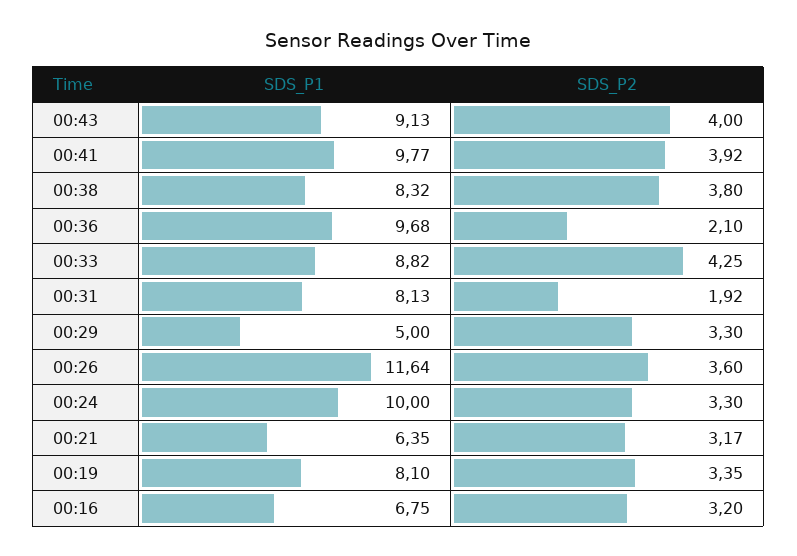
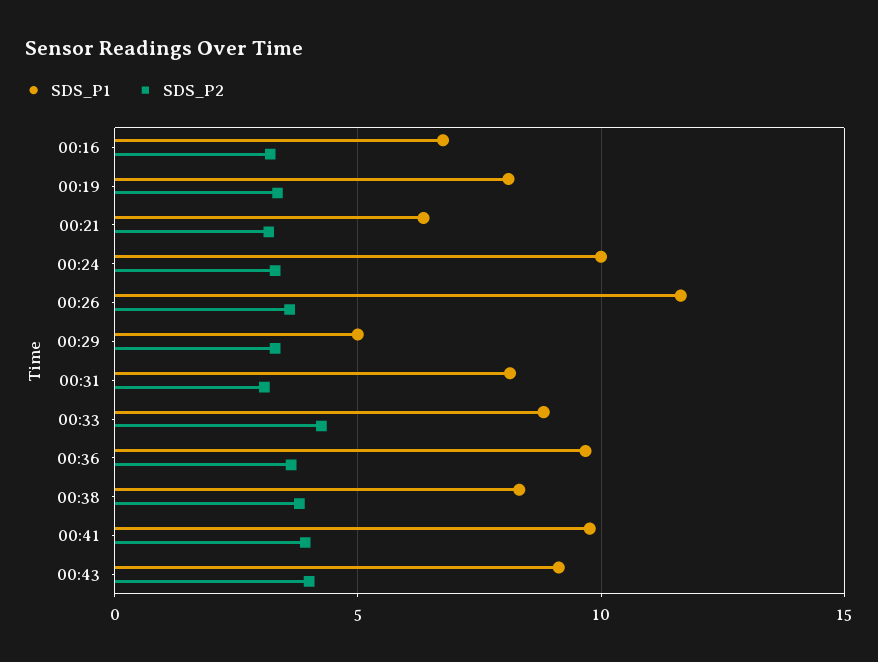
  {
    "SDS_P1": {
      "00:43": 9.13,
      "00:41": 9.77,
      "00:38": 8.32,
      "00:36": 9.68,
      "00:33": 8.82,
      "00:31": 8.13,
      "00:29": 5,
      "00:26": 11.64,
      "00:24": 10,
      "00:21": 6.35,
      "00:19": 8.1,
      "00:16": 6.75
    },
    "SDS_P2": {
      "00:43": 4,
      "00:41": 3.92,
      "00:38": 3.8,
-     "00:36": 2.1,
+     "00:36": 3.5,
      "00:33": 4.25,
-     "00:31": 1.92,
+     "00:31": 3,
      "00:29": 3.3,
      "00:26": 3.6,
      "00:24": 3.3,
      "00:21": 3.17,
      "00:19": 3.35,
      "00:16": 3.2
    }
  }

